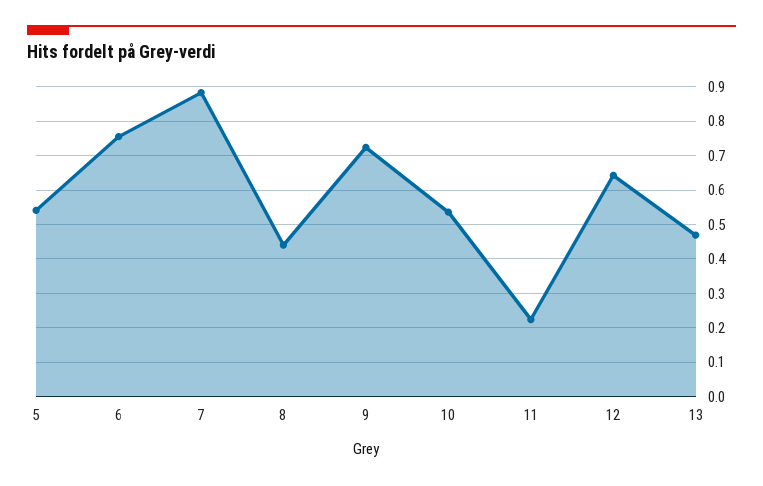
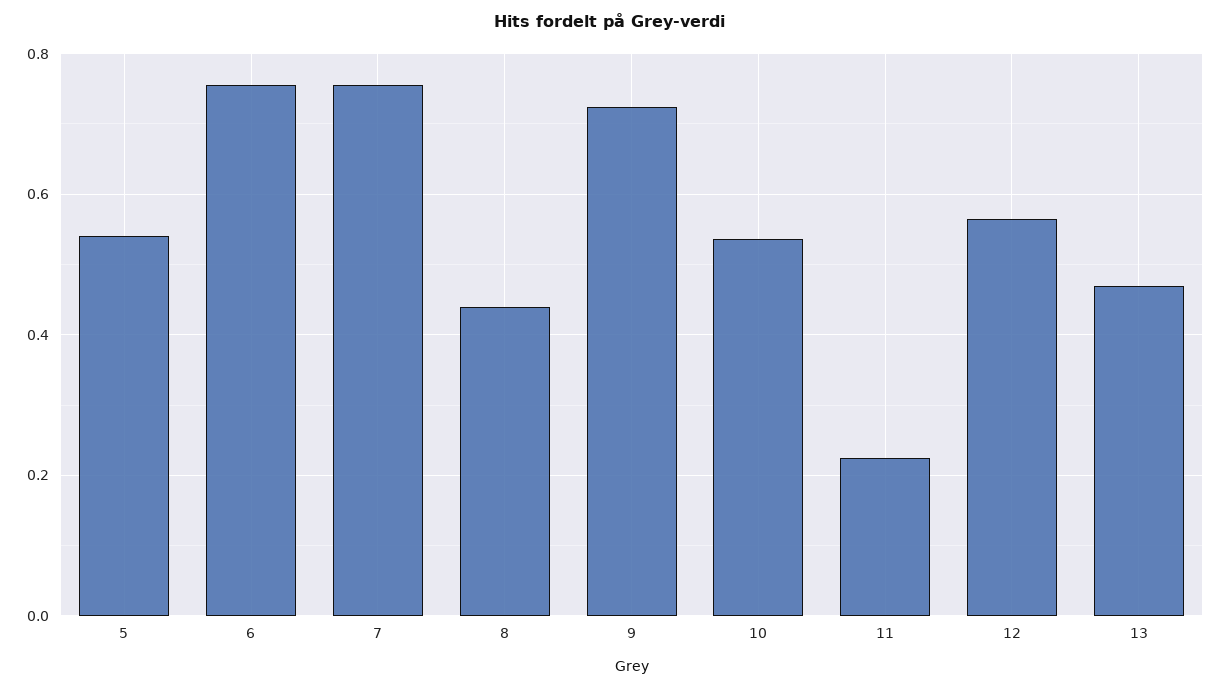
  {
    "5": 0.54,
    "6": 0.76,
-   "7": 0.88,
+   "7": 0.76,
    "8": 0.44,
    "9": 0.72,
    "10": 0.54,
    "11": 0.22,
-   "12": 0.64,
+   "12": 0.56,
    "13": 0.46
  }

